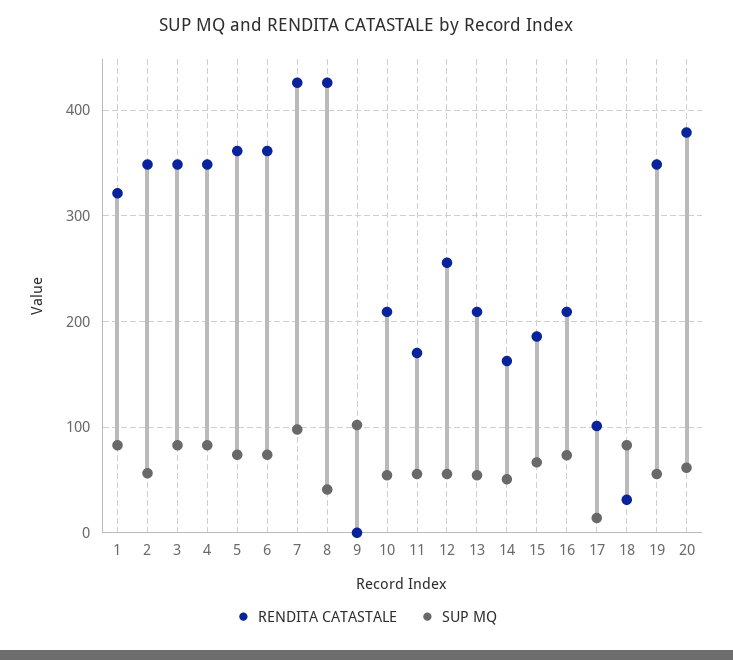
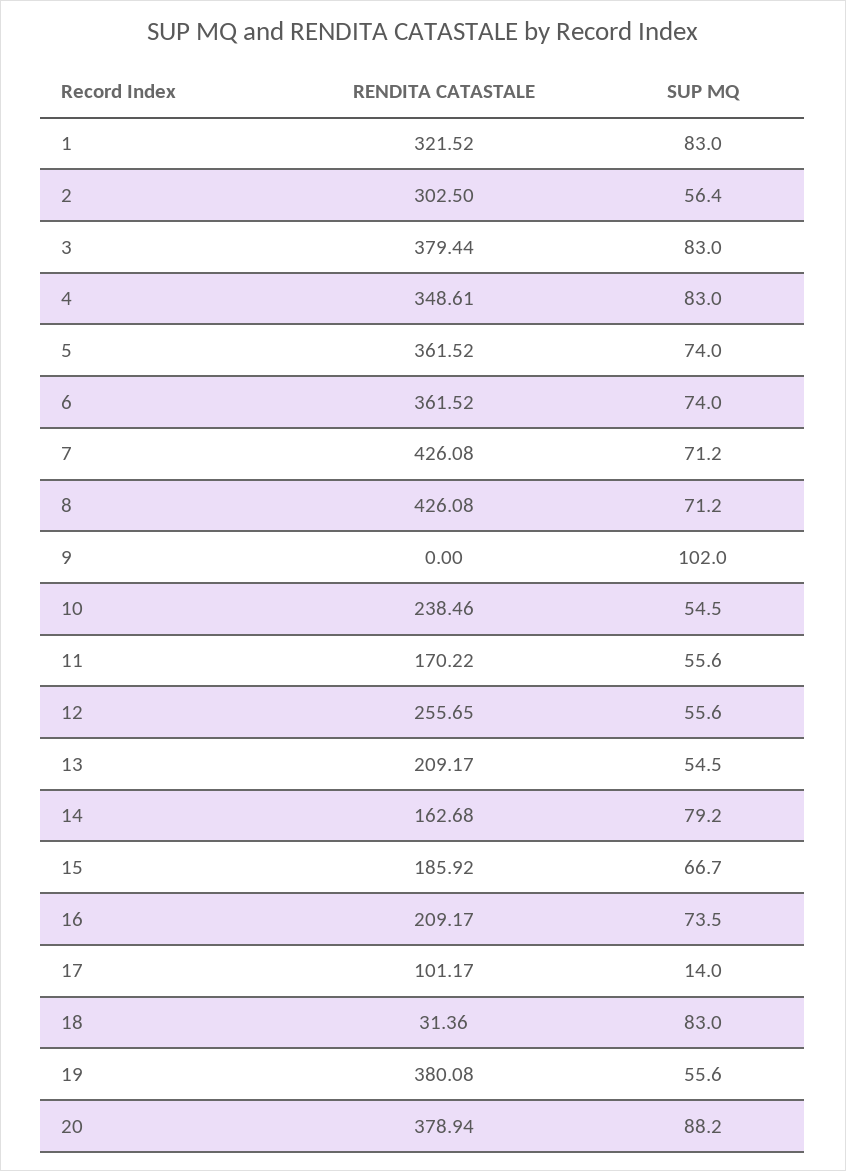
  {
    "RENDITA CATASTALE": {
      "1": 321.52,
-     "2": 350,
+     "2": 302.5,
-     "3": 350,
+     "3": 379.44,
      "4": 348.61,
      "5": 361.52,
      "6": 361.52,
      "7": 426.08,
      "8": 426.08,
      "9": 0,
-     "10": 210,
+     "10": 238.46,
      "11": 170.22,
      "12": 255.65,
      "13": 209.17,
      "14": 162.68,
      "15": 185.92,
      "16": 209.17,
      "17": 101.17,
      "18": 31.36,
-     "19": 350,
+     "19": 380.08,
      "20": 378.94
    },
    "SUP MQ": {
      "1": 83,
      "2": 56.4,
      "3": 83,
      "4": 83,
      "5": 74,
      "6": 74,
-     "7": 100,
+     "7": 71.2,
-     "8": 40,
+     "8": 71.2,
      "9": 102,
      "10": 54.5,
      "11": 55.6,
      "12": 55.6,
      "13": 54.5,
-     "14": 50,
+     "14": 79.2,
      "15": 66.7,
      "16": 73.5,
      "17": 14,
      "18": 83,
      "19": 55.6,
-     "20": 60
+     "20": 88.2
    }
  }

